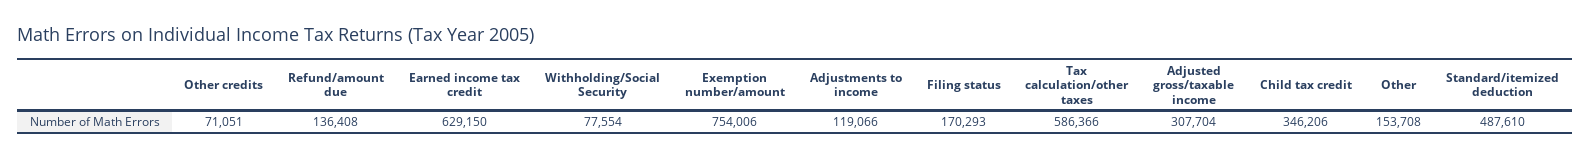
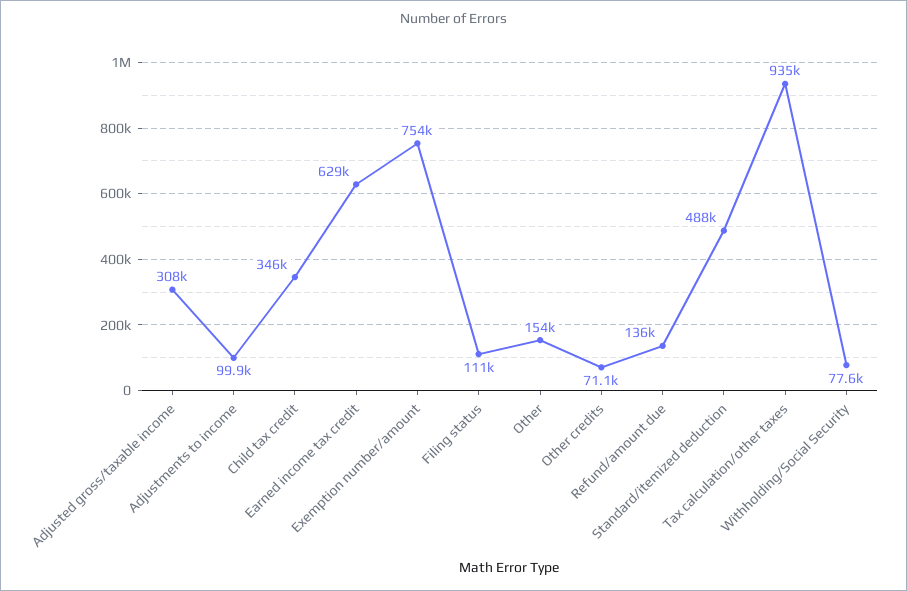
  {
    "Other credits": 71051,
    "Refund/amount due": 136408,
    "Earned income tax credit": 629150,
    "Withholding/Social Security": 77554,
    "Exemption number/amount": 754006,
-   "Adjustments to income": 119066,
+   "Adjustments to income": 99900,
-   "Filing status": 170293,
+   "Filing status": 111000,
-   "Tax calculation/other taxes": 586366,
+   "Tax calculation/other taxes": 935000,
    "Adjusted gross/taxable income": 307704,
    "Child tax credit": 346206,
    "Other": 153708,
    "Standard/itemized deduction": 487610
  }

